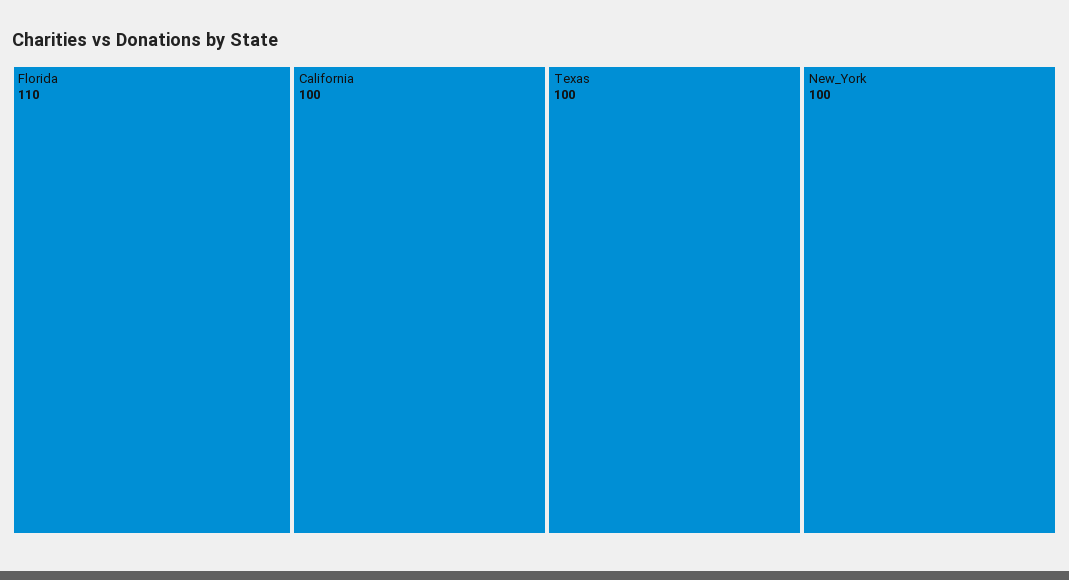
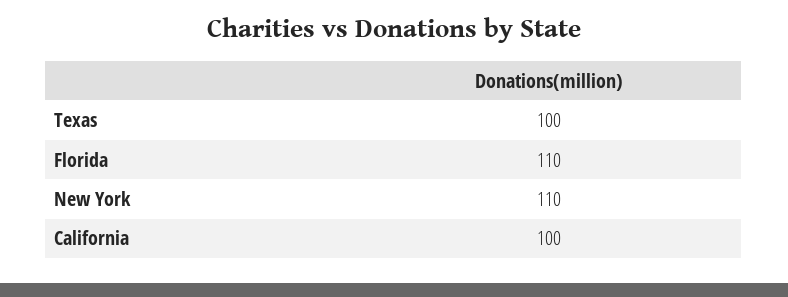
  {
    "Florida": 110,
    "California": 100,
    "Texas": 100,
-   "New_York": 100
+   "New_York": 110
  }

